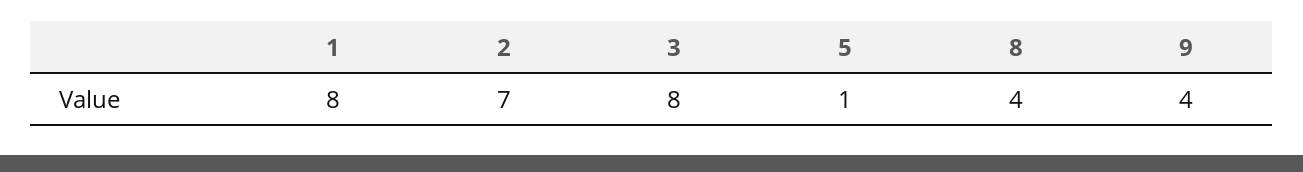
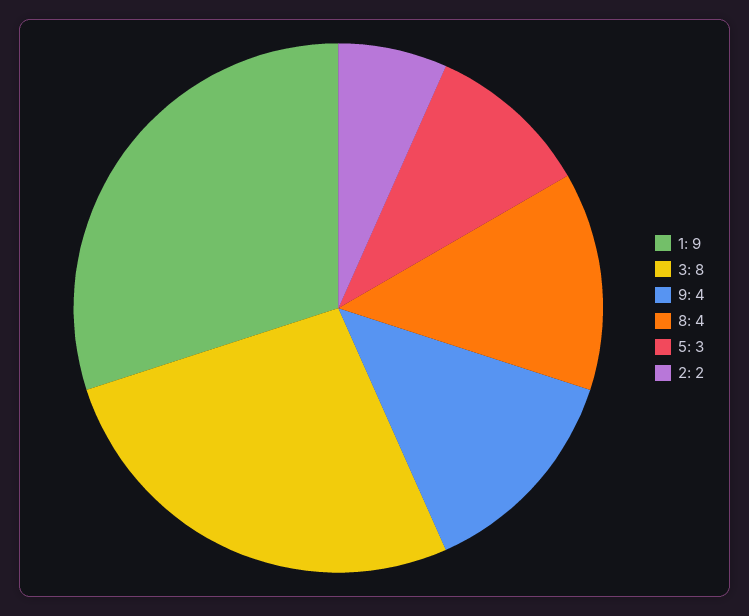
  {
-   "1": 8,
+   "1": 9,
-   "2": 7,
+   "2": 2,
    "3": 8,
-   "5": 1,
+   "5": 3,
    "8": 4,
    "9": 4
  }

